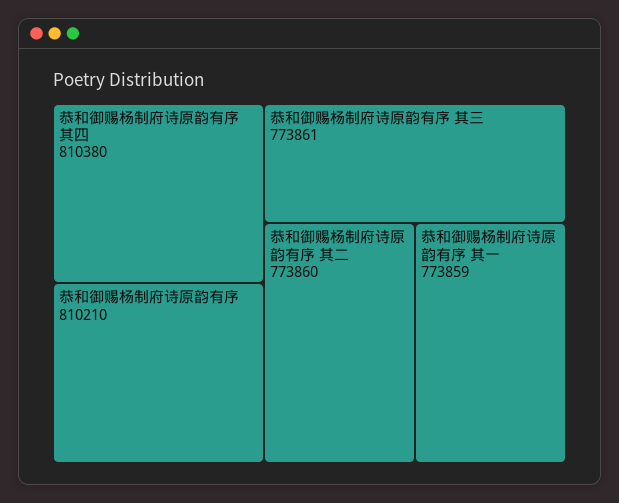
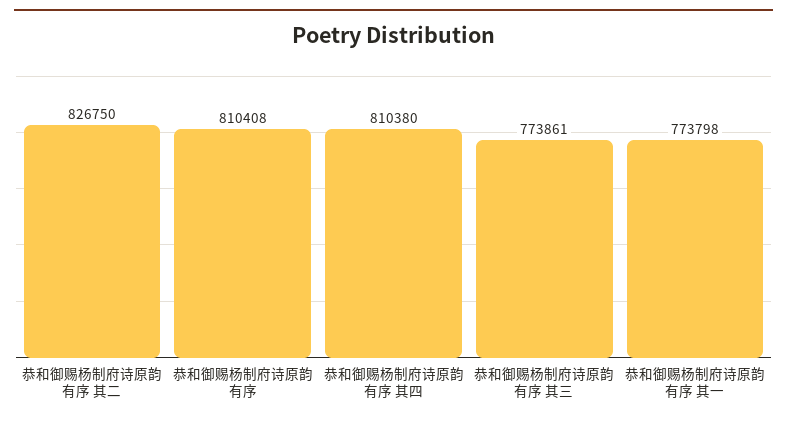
  {
    "恭和御赐杨制府诗原韵有序 其四": 810380,
-   "恭和御赐杨制府诗原韵有序": 810210,
+   "恭和御赐杨制府诗原韵有序": 810408,
    "恭和御赐杨制府诗原韵有序 其三": 773861,
-   "恭和御赐杨制府诗原韵有序 其二": 773860,
+   "恭和御赐杨制府诗原韵有序 其二": 826750,
-   "恭和御赐杨制府诗原韵有序 其一": 773859
+   "恭和御赐杨制府诗原韵有序 其一": 773798
  }

